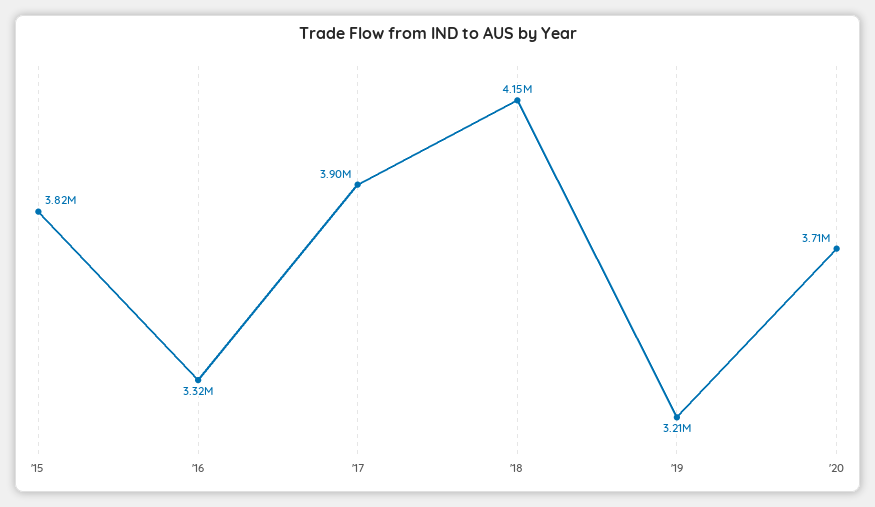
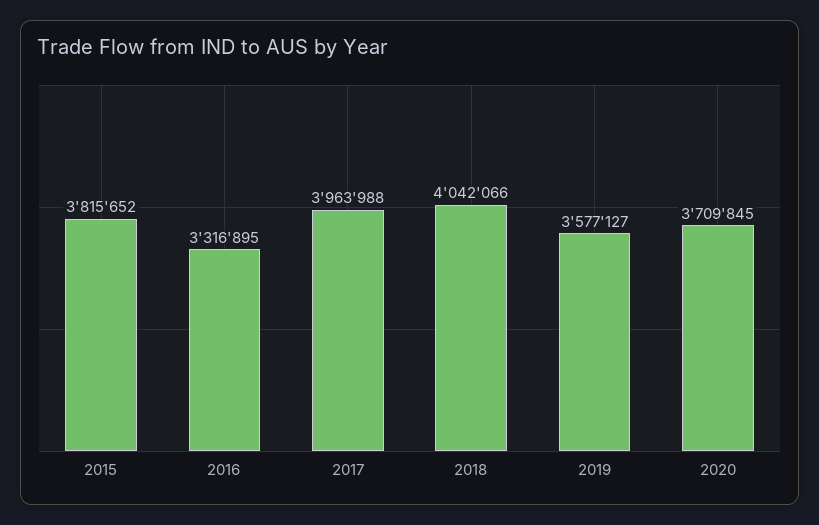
  {
    "'15": 3815652,
    "'16": 3316895,
-   "'17": 3900000,
+   "'17": 3963988,
-   "'18": 4150000,
+   "'18": 4042066,
-   "'19": 3210000,
+   "'19": 3577127,
    "'20": 3709845
  }

